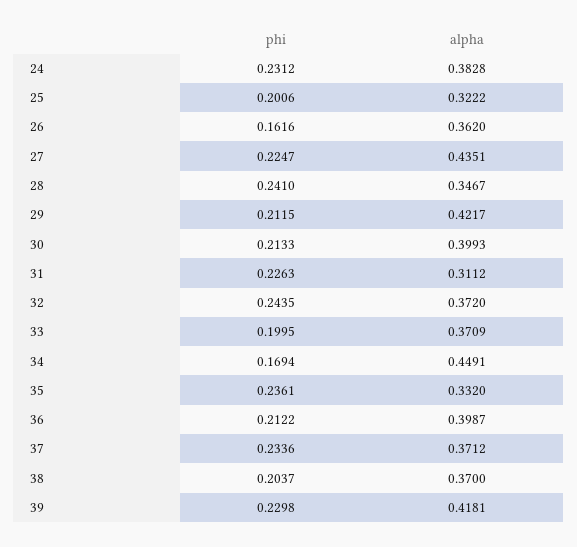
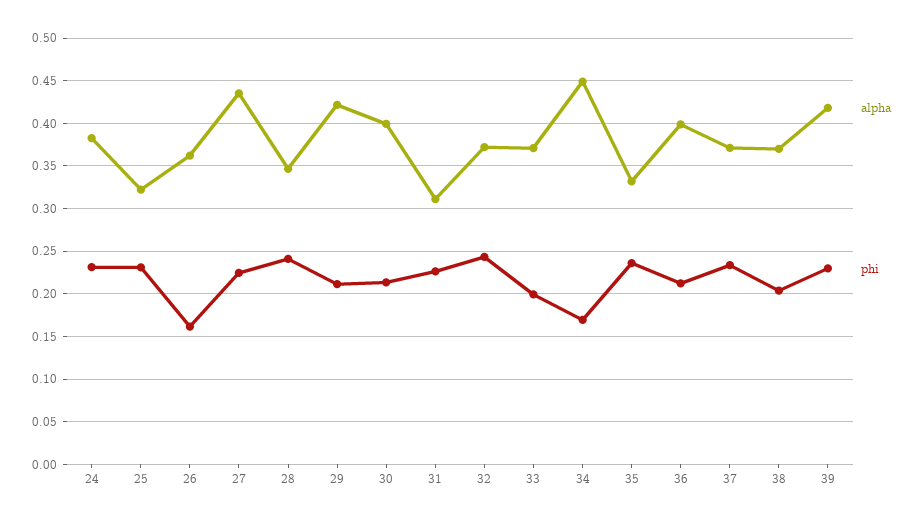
  {
    "phi": {
      "24": 0.2312,
-     "25": 0.2006,
+     "25": 0.23,
      "26": 0.1616,
      "27": 0.2247,
      "28": 0.241,
      "29": 0.2115,
      "30": 0.2133,
      "31": 0.2263,
      "32": 0.2435,
      "33": 0.1995,
      "34": 0.1694,
      "35": 0.2361,
      "36": 0.2122,
      "37": 0.2336,
      "38": 0.2037,
      "39": 0.2298
    },
    "alpha": {
      "24": 0.3828,
      "25": 0.3222,
      "26": 0.362,
      "27": 0.4351,
      "28": 0.3467,
      "29": 0.4217,
      "30": 0.3993,
      "31": 0.3112,
      "32": 0.372,
      "33": 0.3709,
      "34": 0.4491,
      "35": 0.332,
      "36": 0.3987,
      "37": 0.3712,
      "38": 0.37,
      "39": 0.4181
    }
  }

